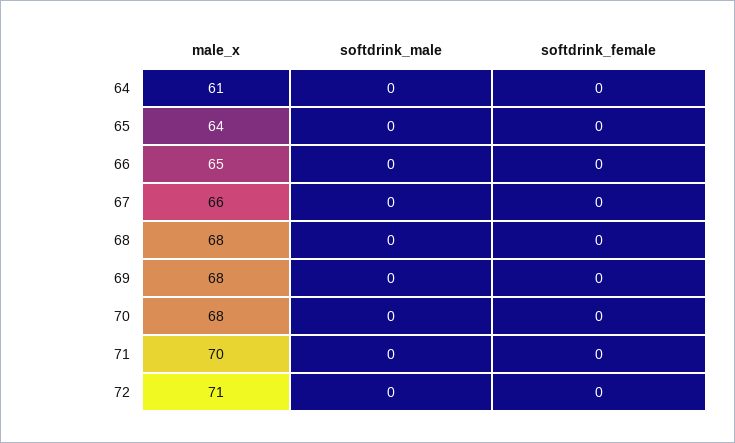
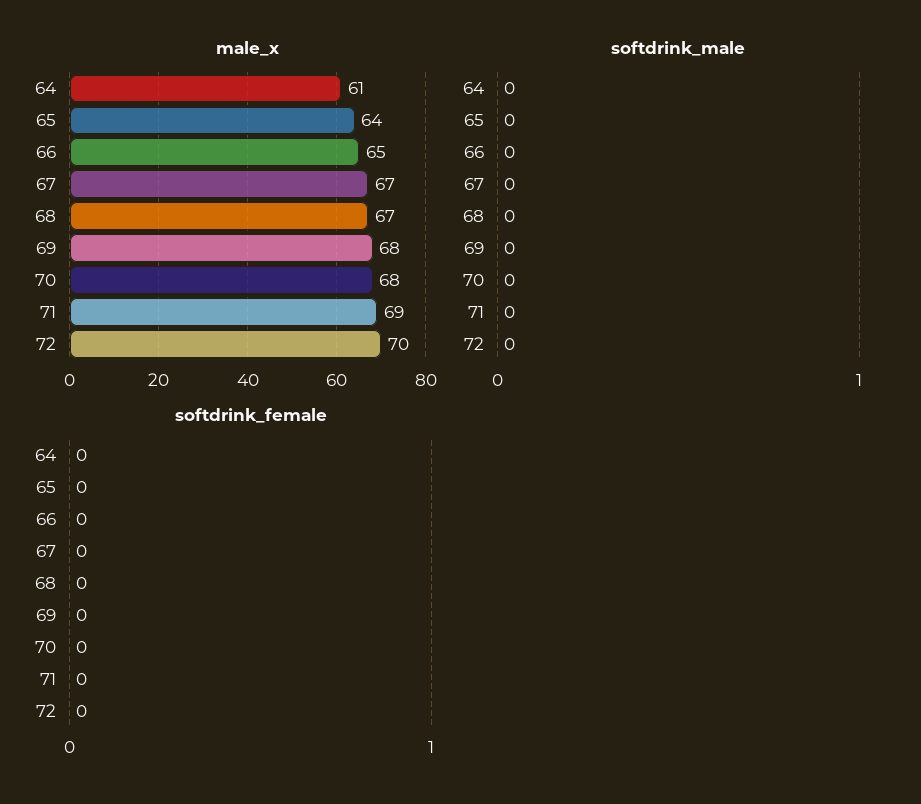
  {
    "male_x": {
      "64": 61,
      "65": 64,
      "66": 65,
-     "67": 66,
+     "67": 67,
-     "68": 68,
+     "68": 67,
      "69": 68,
      "70": 68,
-     "71": 70,
+     "71": 69,
-     "72": 71
+     "72": 70
    },
    "softdrink_male": {
      "64": 0,
      "65": 0,
      "66": 0,
      "67": 0,
      "68": 0,
      "69": 0,
      "70": 0,
      "71": 0,
      "72": 0
    },
    "softdrink_female": {
      "64": 0,
      "65": 0,
      "66": 0,
      "67": 0,
      "68": 0,
      "69": 0,
      "70": 0,
      "71": 0,
      "72": 0
    }
  }

